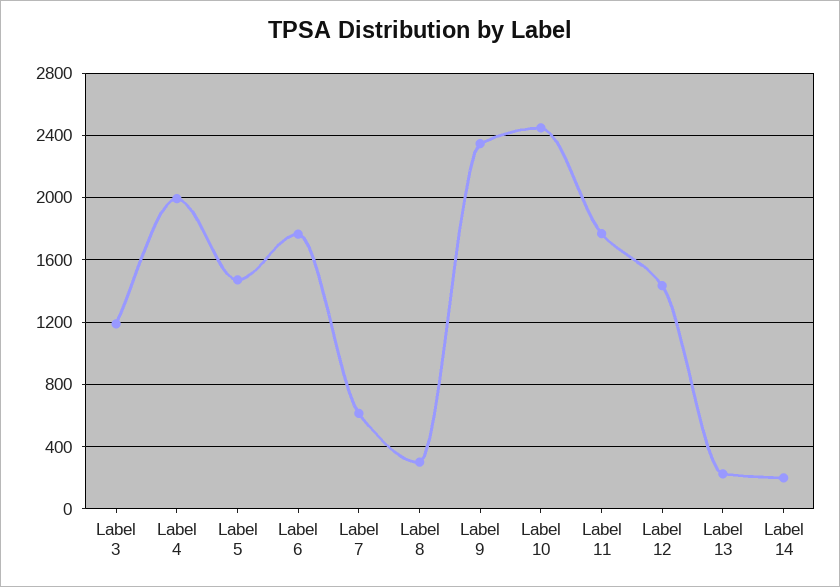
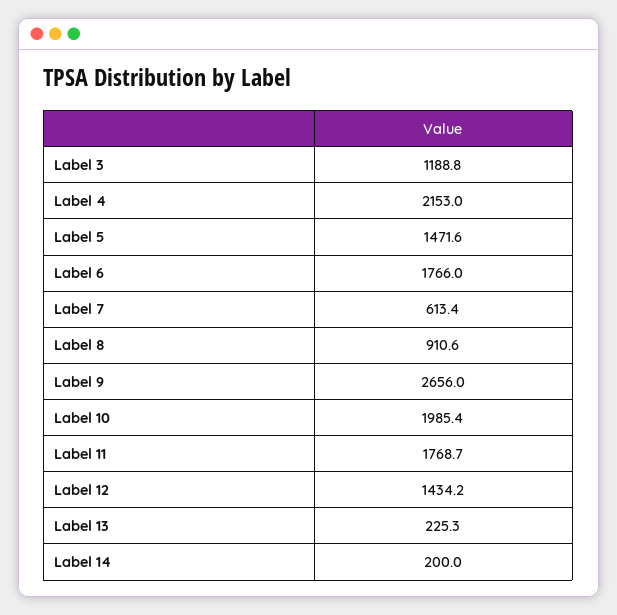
  {
    "Label 3": 1188.8,
-   "Label 4": 2000,
+   "Label 4": 2153,
    "Label 5": 1471.6,
    "Label 6": 1766,
    "Label 7": 613.4,
-   "Label 8": 300,
+   "Label 8": 910.6,
-   "Label 9": 2350,
+   "Label 9": 2656,
-   "Label 10": 2450,
+   "Label 10": 1985.4,
    "Label 11": 1768.7,
    "Label 12": 1434.2,
    "Label 13": 225.3,
    "Label 14": 200
  }

